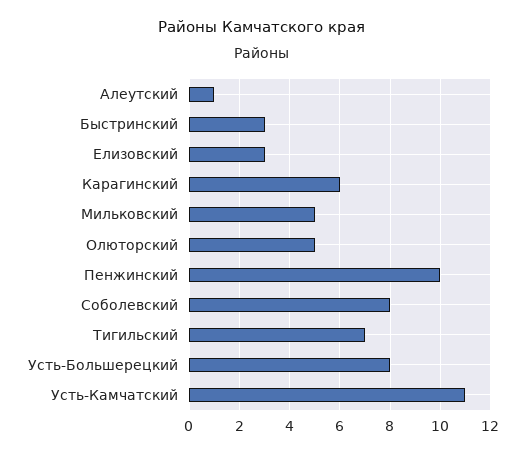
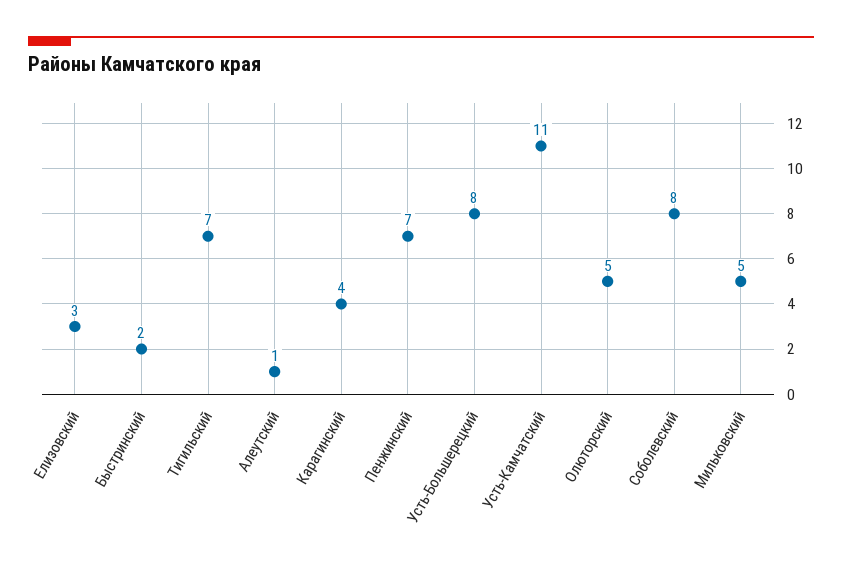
  {
    "Алеутский": 1,
-   "Быстринский": 3,
+   "Быстринский": 2,
    "Елизовский": 3,
-   "Карагинский": 6,
+   "Карагинский": 4,
    "Мильковский": 5,
    "Олюторский": 5,
-   "Пенжинский": 10,
+   "Пенжинский": 7,
    "Соболевский": 8,
    "Тигильский": 7,
    "Усть-Большерецкий": 8,
    "Усть-Камчатский": 11
  }

